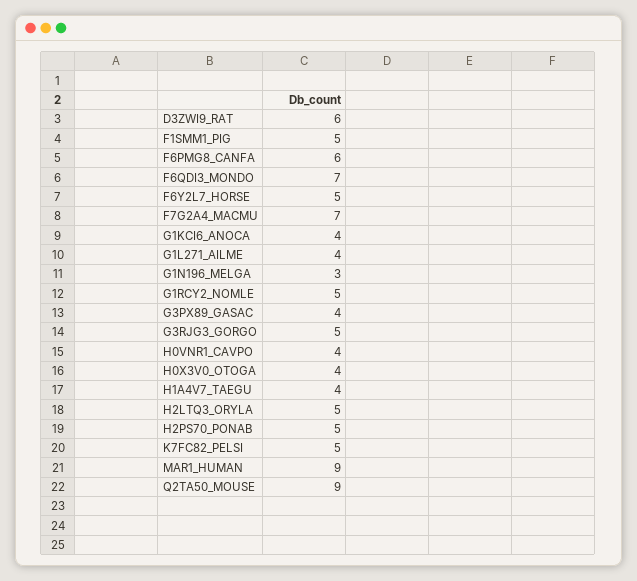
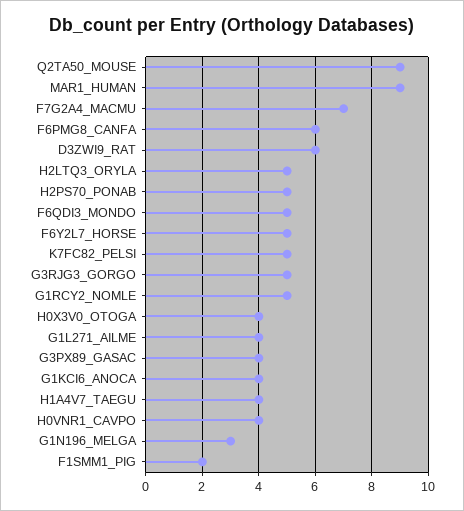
  {
    "D3ZWI9_RAT": 6,
-   "F1SMM1_PIG": 5,
+   "F1SMM1_PIG": 2,
    "F6PMG8_CANFA": 6,
-   "F6QDI3_MONDO": 7,
+   "F6QDI3_MONDO": 5,
    "F6Y2L7_HORSE": 5,
    "F7G2A4_MACMU": 7,
    "G1KCI6_ANOCA": 4,
    "G1L271_AILME": 4,
    "G1N196_MELGA": 3,
    "G1RCY2_NOMLE": 5,
    "G3PX89_GASAC": 4,
    "G3RJG3_GORGO": 5,
    "H0VNR1_CAVPO": 4,
    "H0X3V0_OTOGA": 4,
    "H1A4V7_TAEGU": 4,
    "H2LTQ3_ORYLA": 5,
    "H2PS70_PONAB": 5,
    "K7FC82_PELSI": 5,
    "MAR1_HUMAN": 9,
    "Q2TA50_MOUSE": 9
  }

